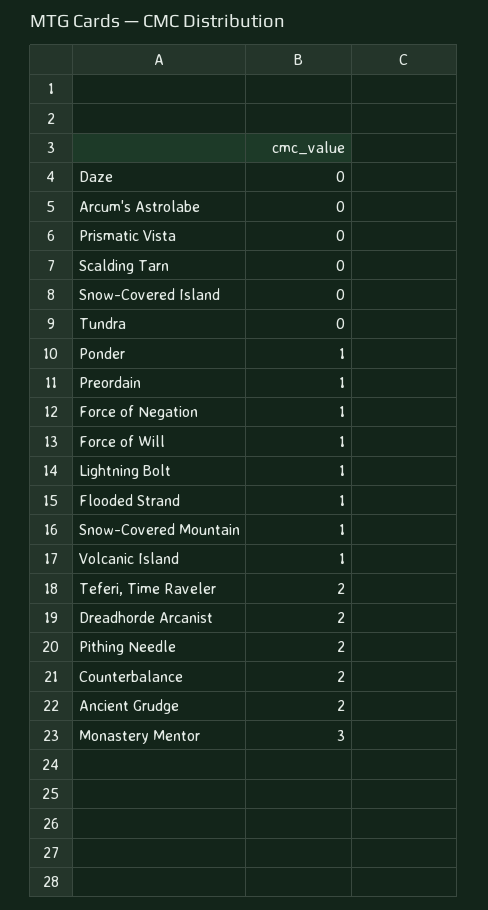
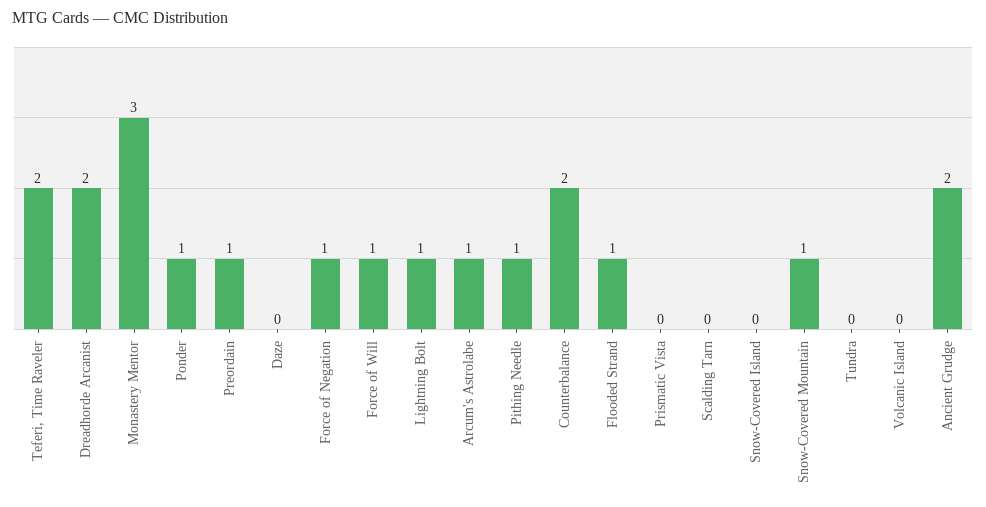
  {
    "Daze": 0,
-   "Arcum's Astrolabe": 0,
+   "Arcum's Astrolabe": 1,
    "Prismatic Vista": 0,
    "Scalding Tarn": 0,
    "Snow-Covered Island": 0,
    "Tundra": 0,
    "Ponder": 1,
    "Preordain": 1,
    "Force of Negation": 1,
    "Force of Will": 1,
    "Lightning Bolt": 1,
    "Flooded Strand": 1,
    "Snow-Covered Mountain": 1,
-   "Volcanic Island": 1,
+   "Volcanic Island": 0,
    "Teferi, Time Raveler": 2,
    "Dreadhorde Arcanist": 2,
-   "Pithing Needle": 2,
+   "Pithing Needle": 1,
    "Counterbalance": 2,
    "Ancient Grudge": 2,
    "Monastery Mentor": 3
  }

